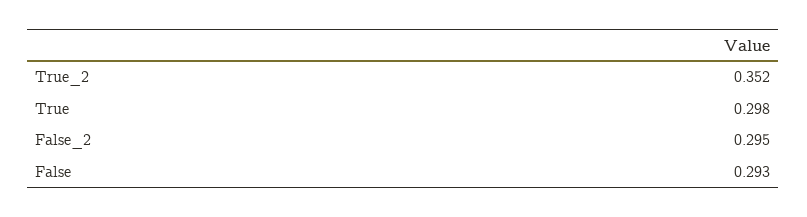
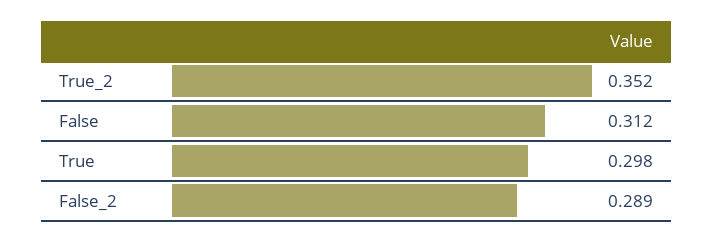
  {
    "True_2": 0.352,
    "True": 0.298,
-   "False_2": 0.295,
+   "False_2": 0.289,
-   "False": 0.293
+   "False": 0.312
  }

